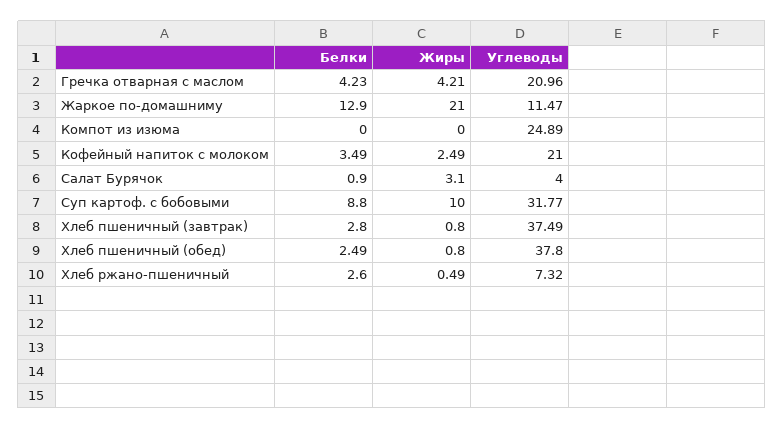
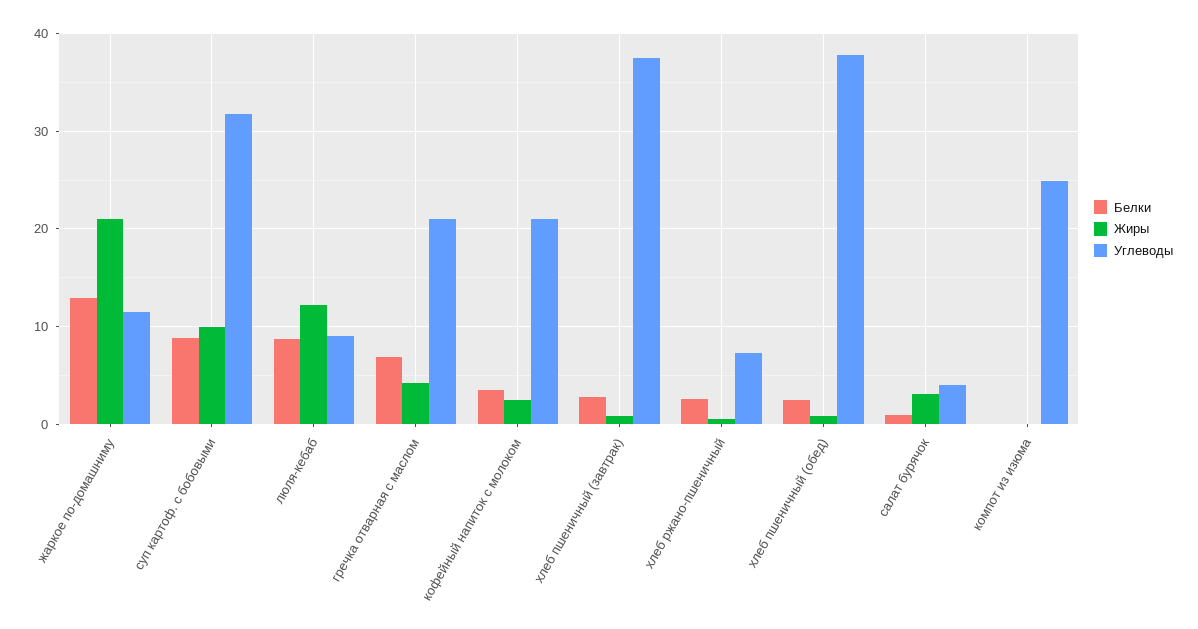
  {
    "Белки": {
-     "Гречка отварная с маслом": 4.23,
+     "Гречка отварная с маслом": 7,
      "Жаркое по-домашниму": 12.9,
      "Компот из изюма": 0,
      "Кофейный напиток с молоком": 3.49,
      "Салат Бурячок": 0.9,
      "Суп картоф. с бобовыми": 8.8,
      "Хлеб пшеничный (завтрак)": 2.8,
      "Хлеб пшеничный (обед)": 2.49,
-     "Хлеб ржано-пшеничный": 2.6
+     "Хлеб ржано-пшеничный": 2.6,
+     "люля-кебаб": 9
    },
    "Жиры": {
      "Гречка отварная с маслом": 4.21,
      "Жаркое по-домашниму": 21,
      "Компот из изюма": 0,
      "Кофейный напиток с молоком": 2.49,
      "Салат Бурячок": 3.1,
      "Суп картоф. с бобовыми": 10,
      "Хлеб пшеничный (завтрак)": 0.8,
      "Хлеб пшеничный (обед)": 0.8,
-     "Хлеб ржано-пшеничный": 0.49
+     "Хлеб ржано-пшеничный": 0.49,
+     "люля-кебаб": 12
    },
    "Углеводы": {
      "Гречка отварная с маслом": 20.96,
      "Жаркое по-домашниму": 11.47,
      "Компот из изюма": 24.89,
      "Кофейный напиток с молоком": 21,
      "Салат Бурячок": 4,
      "Суп картоф. с бобовыми": 31.77,
      "Хлеб пшеничный (завтрак)": 37.49,
      "Хлеб пшеничный (обед)": 37.8,
-     "Хлеб ржано-пшеничный": 7.32
+     "Хлеб ржано-пшеничный": 7.32,
+     "люля-кебаб": 9
    }
  }

